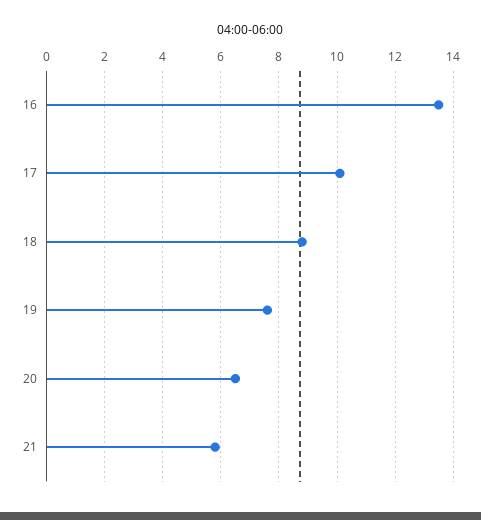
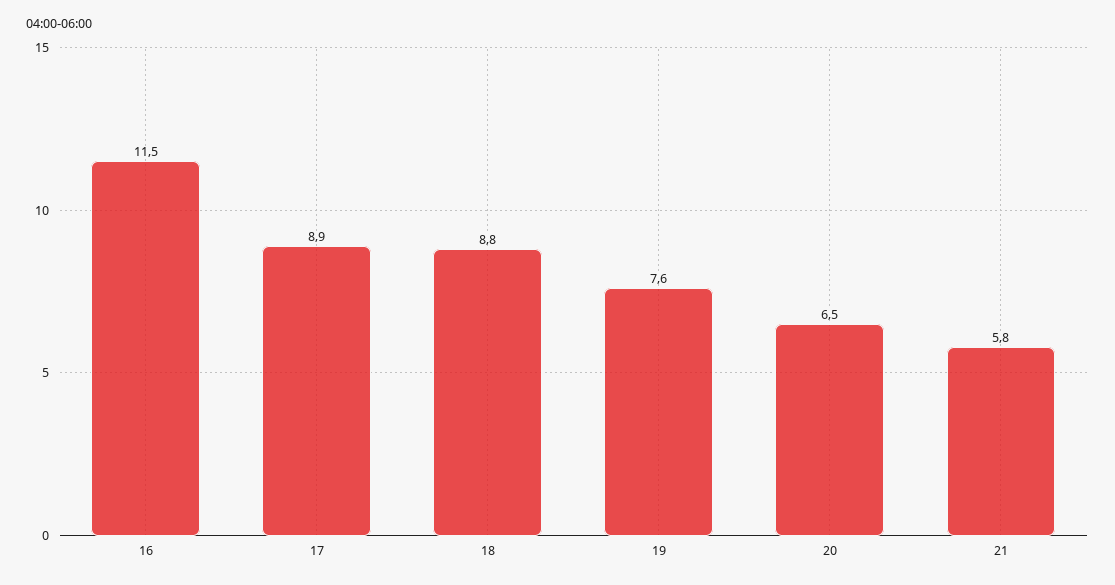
  {
-   "16": 13.5,
+   "16": 11.5,
-   "17": 10,
+   "17": 8.9,
    "18": 8.8,
    "19": 7.6,
    "20": 6.5,
    "21": 5.8
  }

